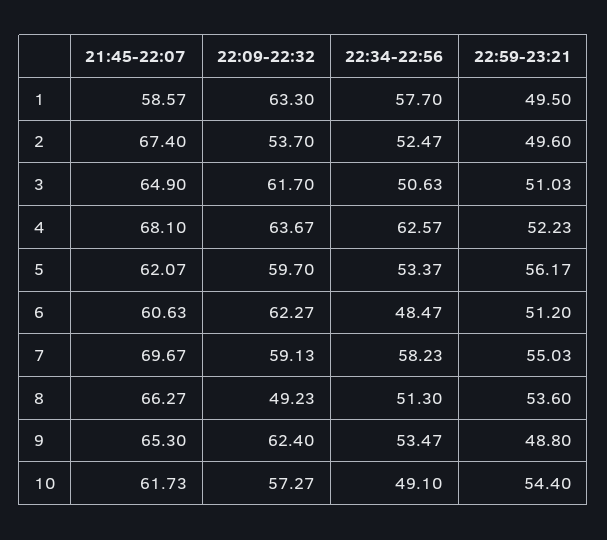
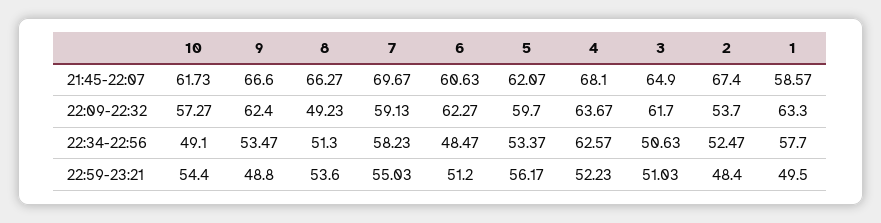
  {
    "21:45-22:07": {
      "1": 58.57,
      "2": 67.4,
      "3": 64.9,
      "4": 68.1,
      "5": 62.07,
      "6": 60.63,
      "7": 69.67,
      "8": 66.27,
-     "9": 65.3,
+     "9": 66.6,
      "10": 61.73
    },
    "22:09-22:32": {
      "1": 63.3,
      "2": 53.7,
      "3": 61.7,
      "4": 63.67,
      "5": 59.7,
      "6": 62.27,
      "7": 59.13,
      "8": 49.23,
      "9": 62.4,
      "10": 57.27
    },
    "22:34-22:56": {
      "1": 57.7,
      "2": 52.47,
      "3": 50.63,
      "4": 62.57,
      "5": 53.37,
      "6": 48.47,
      "7": 58.23,
      "8": 51.3,
      "9": 53.47,
      "10": 49.1
    },
    "22:59-23:21": {
      "1": 49.5,
-     "2": 49.6,
+     "2": 48.4,
      "3": 51.03,
      "4": 52.23,
      "5": 56.17,
      "6": 51.2,
      "7": 55.03,
      "8": 53.6,
      "9": 48.8,
      "10": 54.4
    }
  }

